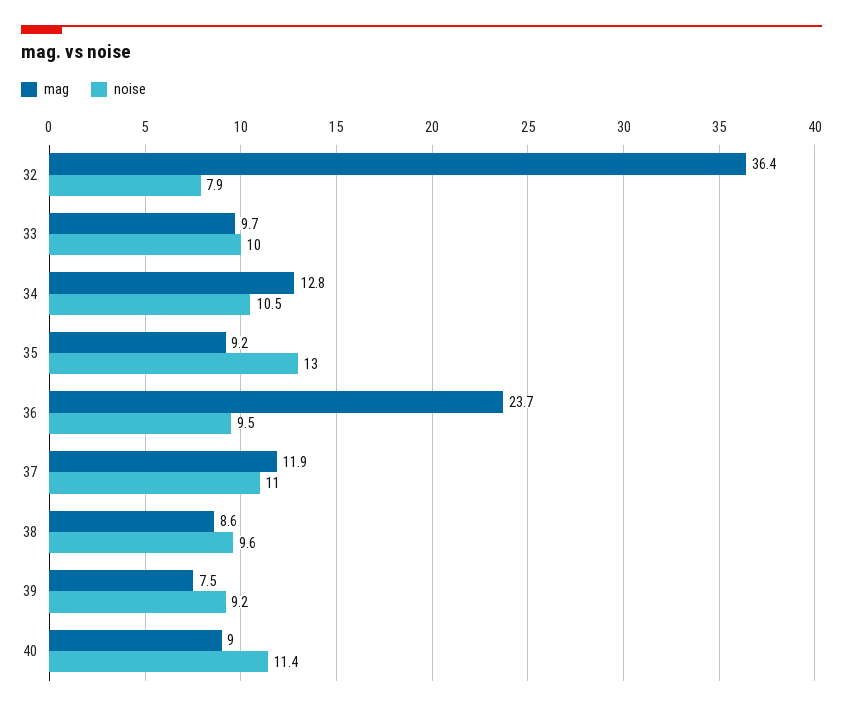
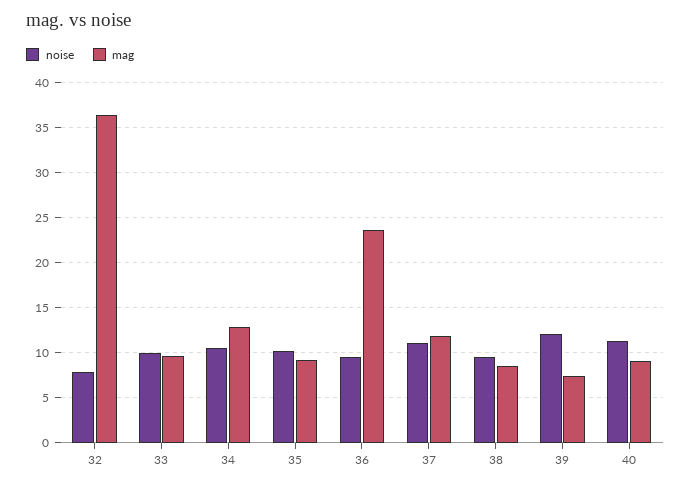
  {
    "mag": {
      "32": 36.4,
      "33": 9.7,
      "34": 12.8,
      "35": 9.2,
      "36": 23.7,
      "37": 11.9,
      "38": 8.6,
      "39": 7.5,
      "40": 9
    },
    "noise": {
      "32": 7.9,
      "33": 10,
      "34": 10.5,
-     "35": 13,
+     "35": 10,
      "36": 9.5,
      "37": 11,
      "38": 9.6,
-     "39": 9.2,
+     "39": 12,
      "40": 11.4
    }
  }

